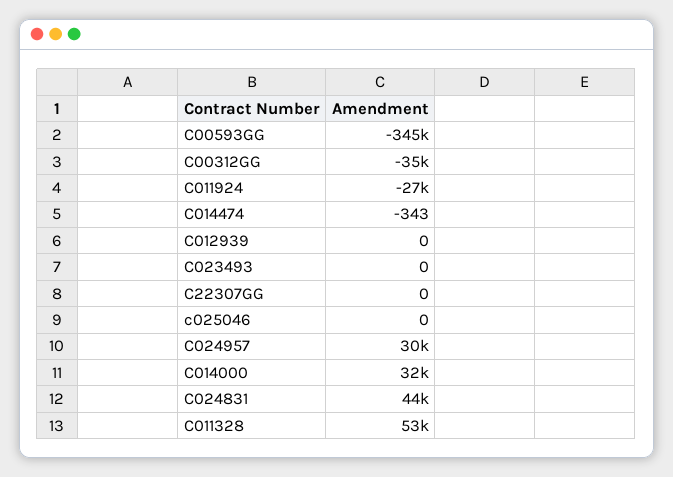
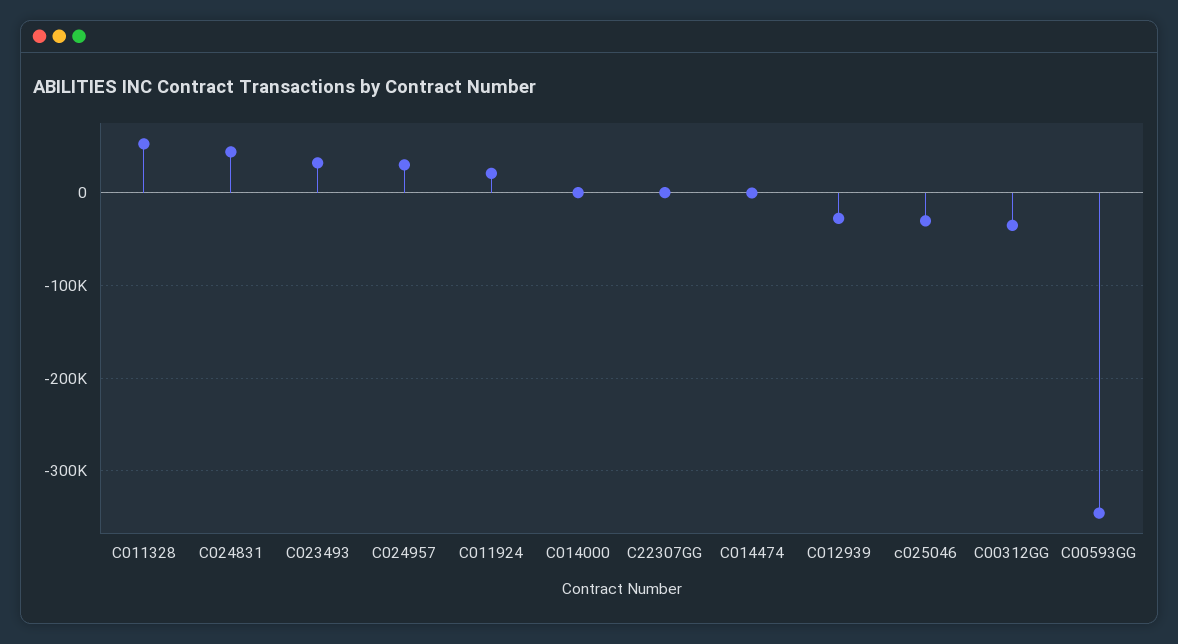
  {
    "C00593GG": -345000,
    "C00312GG": -35000,
-   "C011924": -27000,
+   "C011924": 20000,
    "C014474": -343,
-   "C012939": 0,
+   "C012939": -30000,
-   "C023493": 0,
+   "C023493": 30000,
    "C22307GG": 0,
-   "c025046": 0,
+   "c025046": -30000,
    "C024957": 30000,
-   "C014000": 32000,
+   "C014000": 0,
    "C024831": 44000,
    "C011328": 53000
  }

